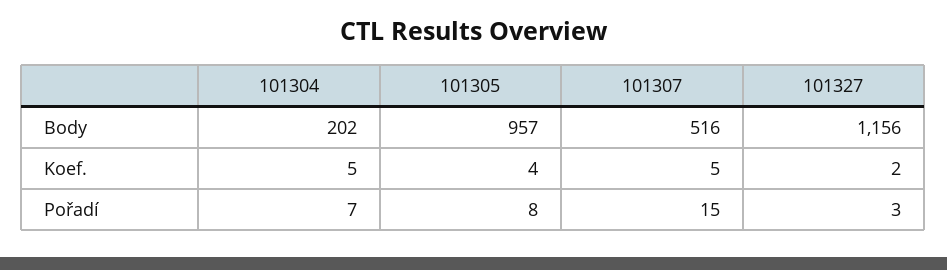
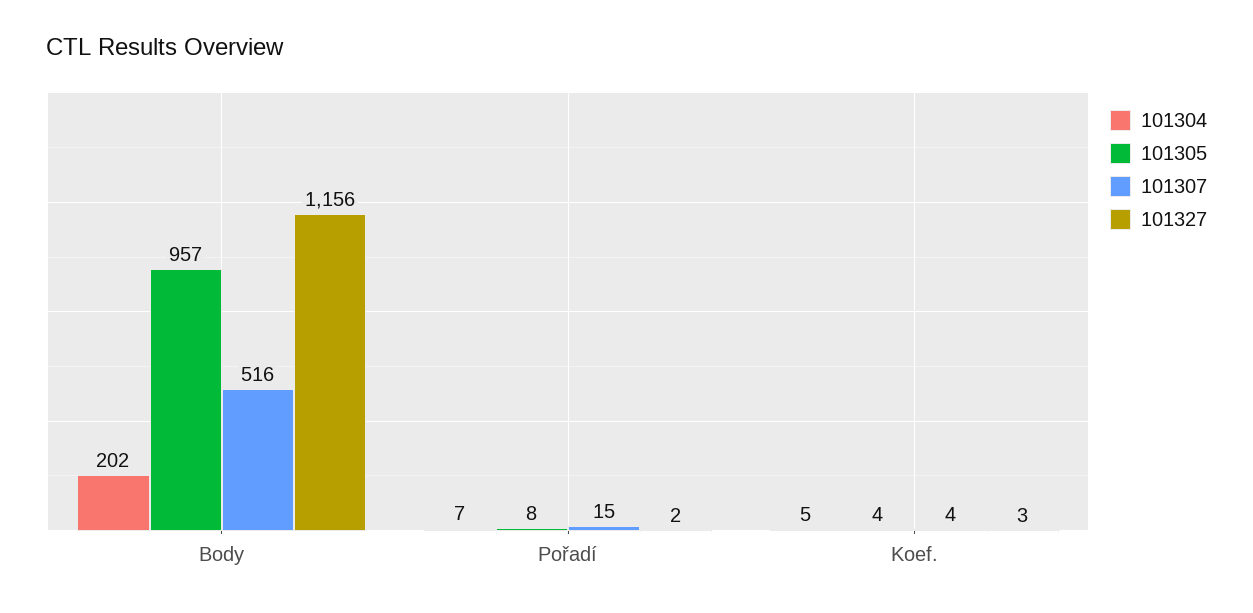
  {
    "101304": {
      "Body": 202,
      "Koef.": 5,
      "Pořadí": 7
    },
    "101305": {
      "Body": 957,
      "Koef.": 4,
      "Pořadí": 8
    },
    "101307": {
      "Body": 516,
-     "Koef.": 5,
+     "Koef.": 4,
      "Pořadí": 15
    },
    "101327": {
      "Body": 1156,
-     "Koef.": 2,
+     "Koef.": 3,
-     "Pořadí": 3
+     "Pořadí": 2
    }
  }

